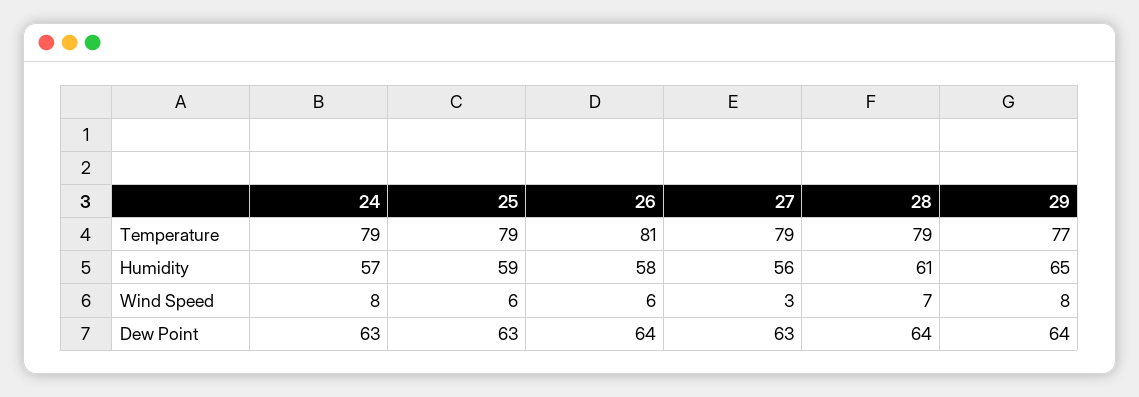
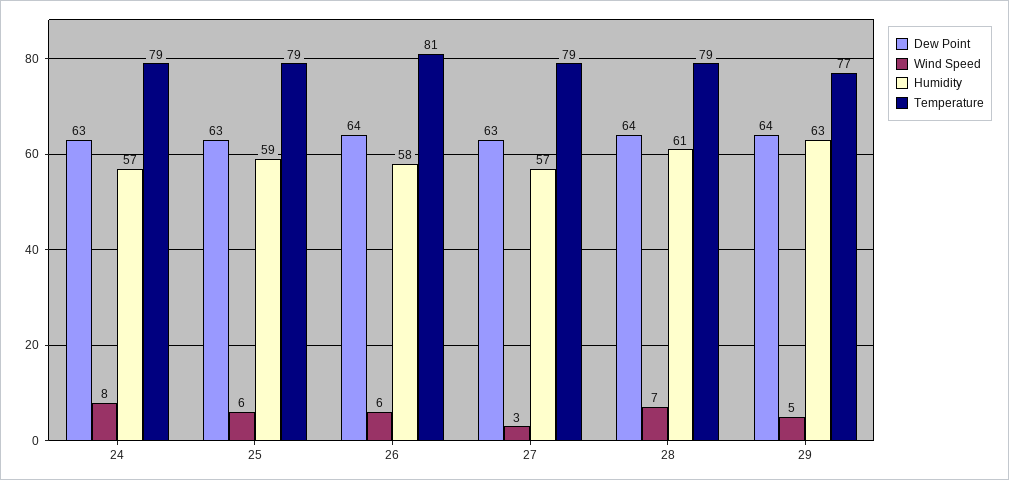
  {
    "Temperature": {
      "24": 79,
      "25": 79,
      "26": 81,
      "27": 79,
      "28": 79,
      "29": 77
    },
    "Humidity": {
      "24": 57,
      "25": 59,
      "26": 58,
-     "27": 56,
+     "27": 57,
      "28": 61,
-     "29": 65
+     "29": 63
    },
    "Wind Speed": {
      "24": 8,
      "25": 6,
      "26": 6,
      "27": 3,
      "28": 7,
-     "29": 8
+     "29": 5
    },
    "Dew Point": {
      "24": 63,
      "25": 63,
      "26": 64,
      "27": 63,
      "28": 64,
      "29": 64
    }
  }

